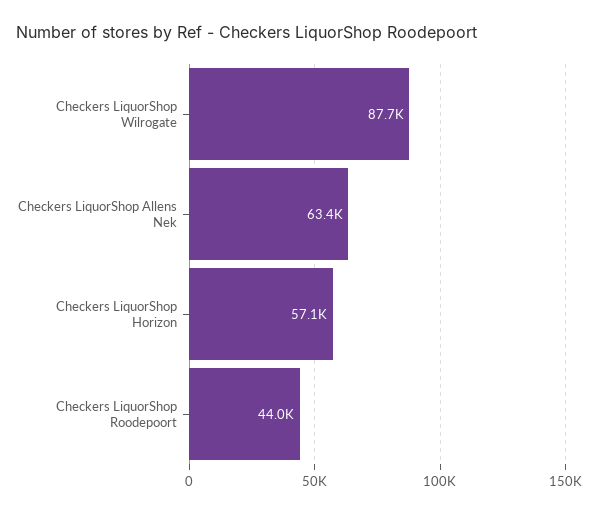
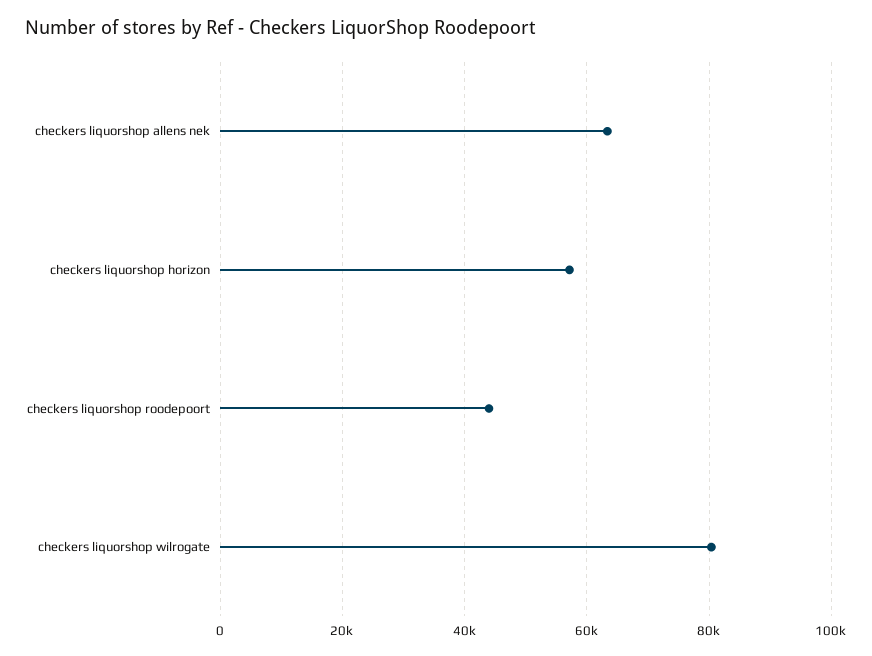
  {
-   "Checkers LiquorShop Wilrogate": 87700,
+   "Checkers LiquorShop Wilrogate": 80000,
    "Checkers LiquorShop Allens Nek": 63400,
    "Checkers LiquorShop Horizon": 57100,
    "Checkers LiquorShop Roodepoort": 44000
  }

